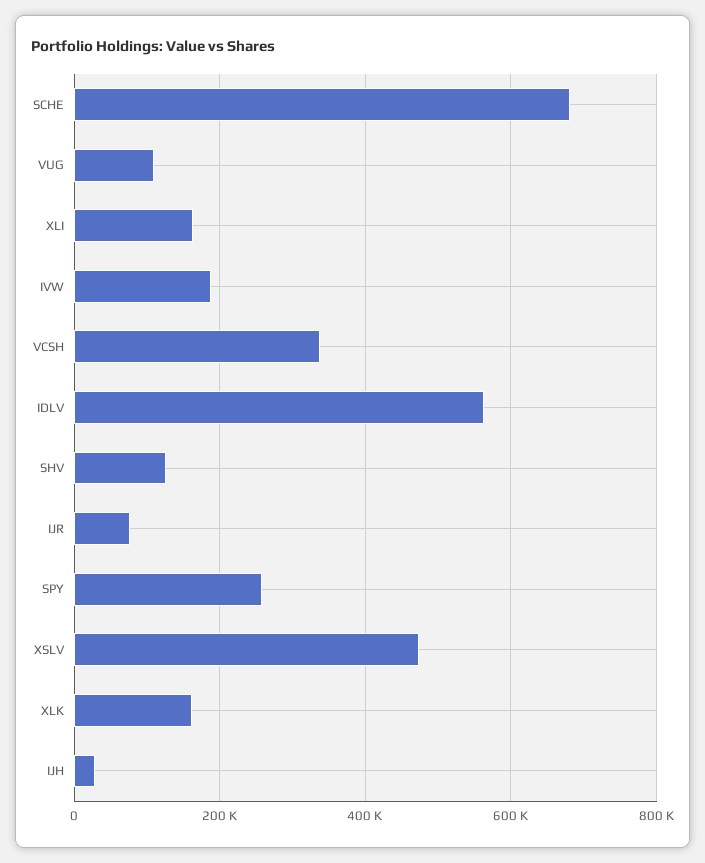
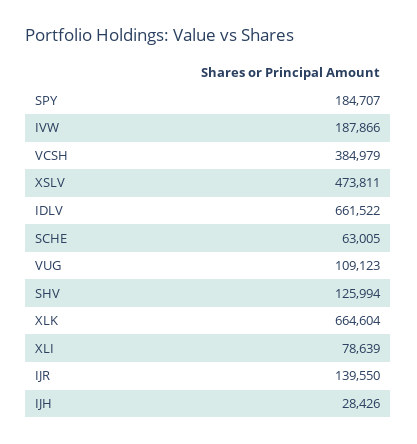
  {
-   "SCHE": 680000,
+   "SCHE": 63005,
    "VUG": 109123,
-   "XLI": 160000,
+   "XLI": 78639,
    "IVW": 187866,
-   "VCSH": 340000,
+   "VCSH": 384979,
-   "IDLV": 560000,
+   "IDLV": 661522,
    "SHV": 125994,
-   "IJR": 80000,
+   "IJR": 139550,
-   "SPY": 260000,
+   "SPY": 184707,
    "XSLV": 473811,
-   "XLK": 160000,
+   "XLK": 664604,
    "IJH": 28426
  }

